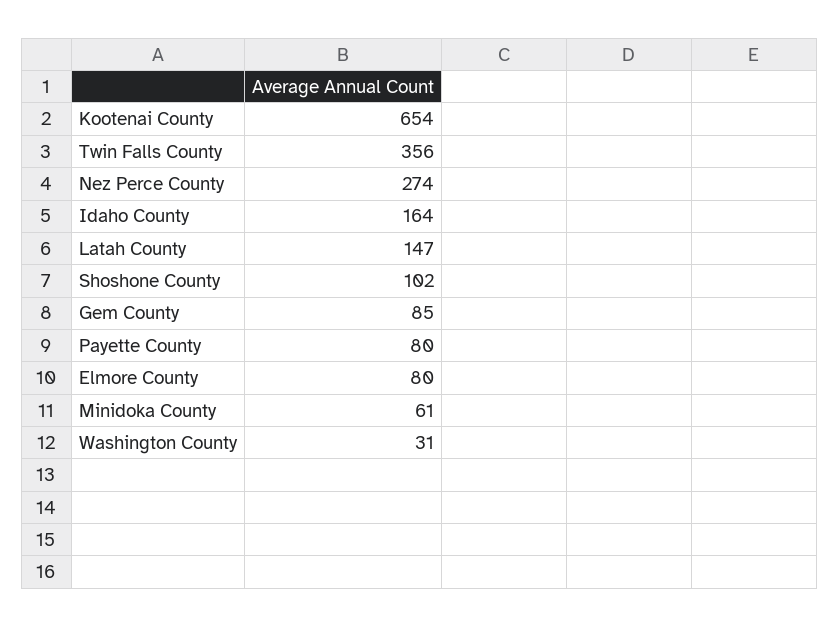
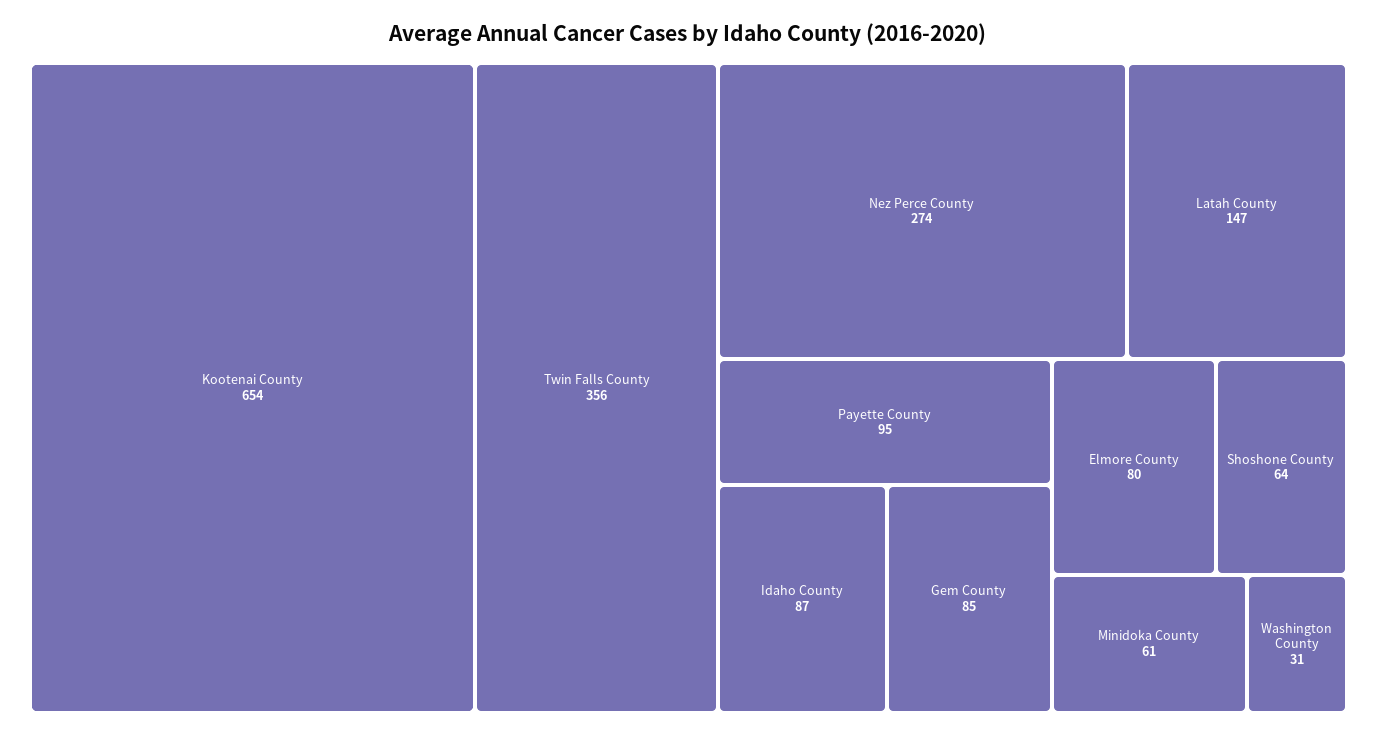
  {
    "Kootenai County": 654,
    "Twin Falls County": 356,
    "Nez Perce County": 274,
-   "Idaho County": 164,
+   "Idaho County": 87,
    "Latah County": 147,
-   "Shoshone County": 102,
+   "Shoshone County": 64,
    "Gem County": 85,
-   "Payette County": 80,
+   "Payette County": 95,
    "Elmore County": 80,
    "Minidoka County": 61,
    "Washington County": 31
  }

